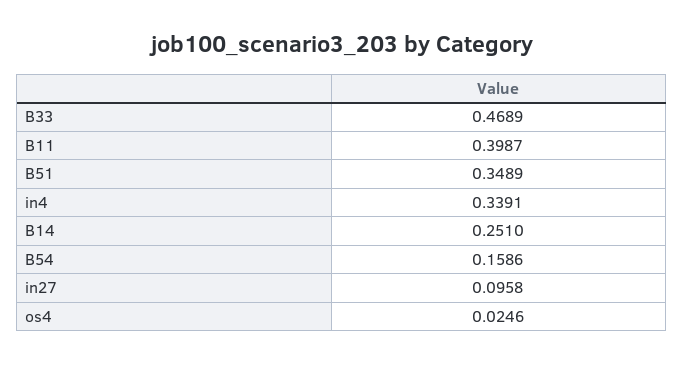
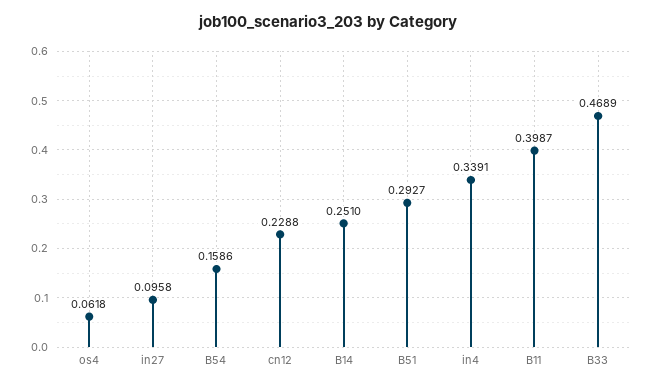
  {
    "B33": 0.4689,
    "B11": 0.3987,
-   "B51": 0.3489,
+   "B51": 0.2927,
    "in4": 0.3391,
    "B14": 0.251,
    "B54": 0.1586,
    "in27": 0.0958,
-   "os4": 0.0246
+   "os4": 0.0618,
+   "cn12": 0.2288
  }

